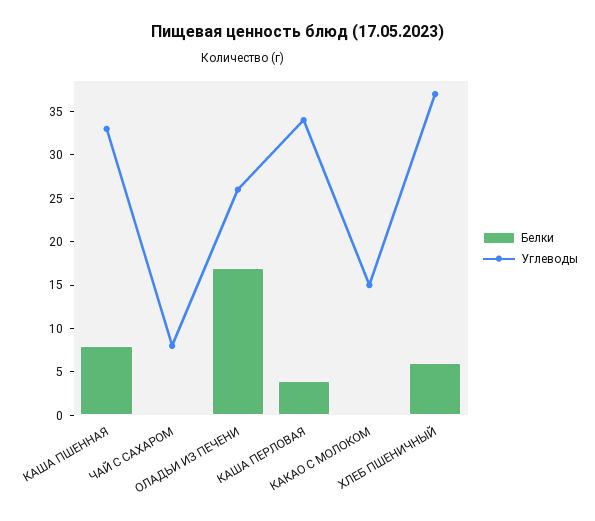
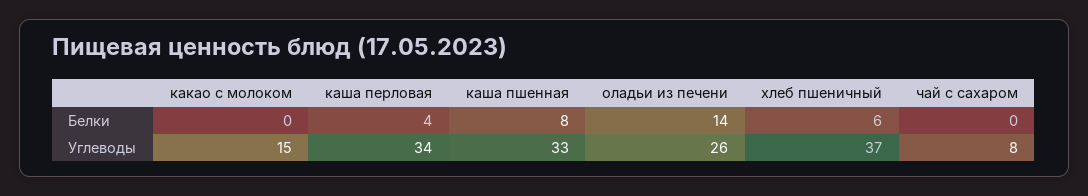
  {
    "Белки": {
      "КАША ПШЕННАЯ": 8,
      "ЧАЙ С САХАРОМ": 0,
-     "ОЛАДЬИ ИЗ ПЕЧЕНИ": 17,
+     "ОЛАДЬИ ИЗ ПЕЧЕНИ": 14,
      "КАША ПЕРЛОВАЯ": 4,
      "КАКАО С МОЛОКОМ": 0,
      "ХЛЕБ ПШЕНИЧНЫЙ": 6
    },
    "Углеводы": {
      "КАША ПШЕННАЯ": 33,
      "ЧАЙ С САХАРОМ": 8,
      "ОЛАДЬИ ИЗ ПЕЧЕНИ": 26,
      "КАША ПЕРЛОВАЯ": 34,
      "КАКАО С МОЛОКОМ": 15,
      "ХЛЕБ ПШЕНИЧНЫЙ": 37
    }
  }

